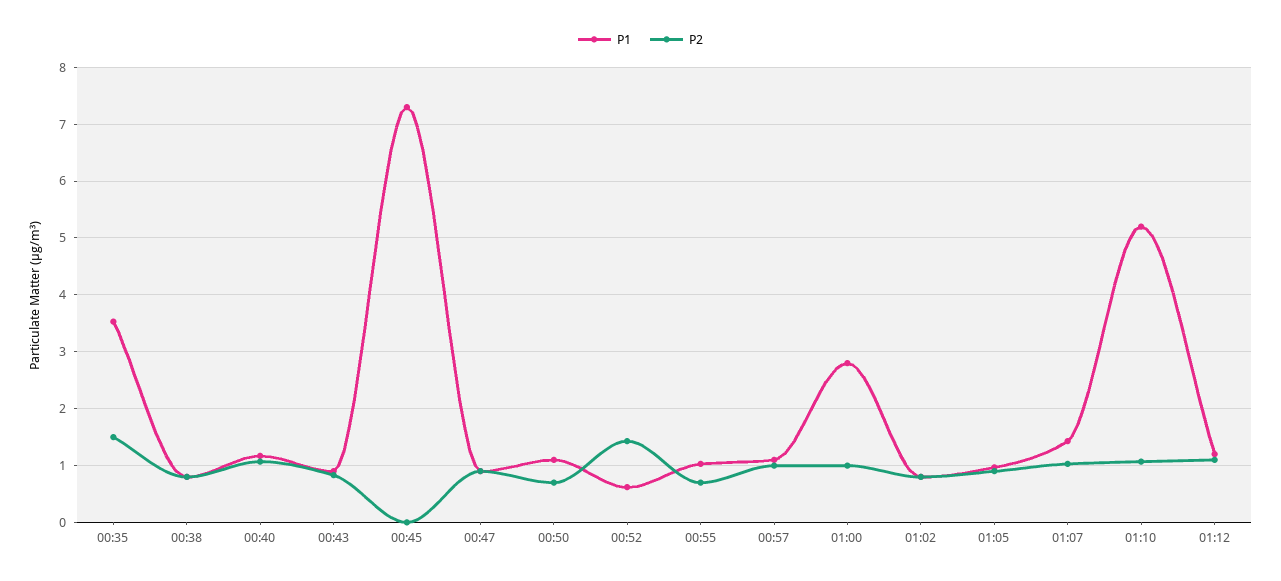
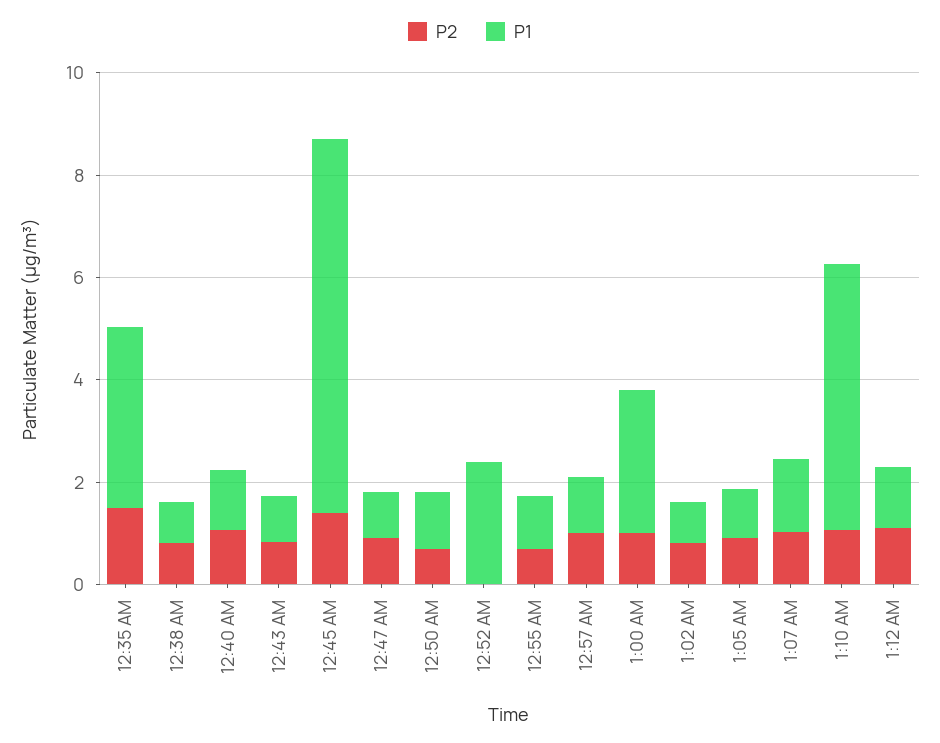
  {
    "P1": {
      "00:35": 3.6,
      "00:38": 0.8,
      "00:40": 1.2,
      "00:43": 1,
      "00:45": 7.4,
      "00:47": 1,
      "00:50": 1.2,
-     "00:52": 0.6,
+     "00:52": 2.5,
      "00:55": 1,
      "00:57": 1.2,
      "01:00": 2.8,
      "01:02": 0.8,
      "01:05": 1,
      "01:07": 1.4,
      "01:10": 5.2,
      "01:12": 1.2
    },
    "P2": {
      "00:35": 1.6,
      "00:38": 0.8,
      "00:40": 1,
      "00:43": 0.8,
-     "00:45": 0,
+     "00:45": 1.5,
      "00:47": 1,
      "00:50": 0.8,
-     "00:52": 1.4,
+     "00:52": 0,
      "00:55": 0.8,
      "00:57": 1,
      "01:00": 1,
      "01:02": 0.8,
      "01:05": 1,
      "01:07": 1,
      "01:10": 1,
      "01:12": 1.2
    }
  }

